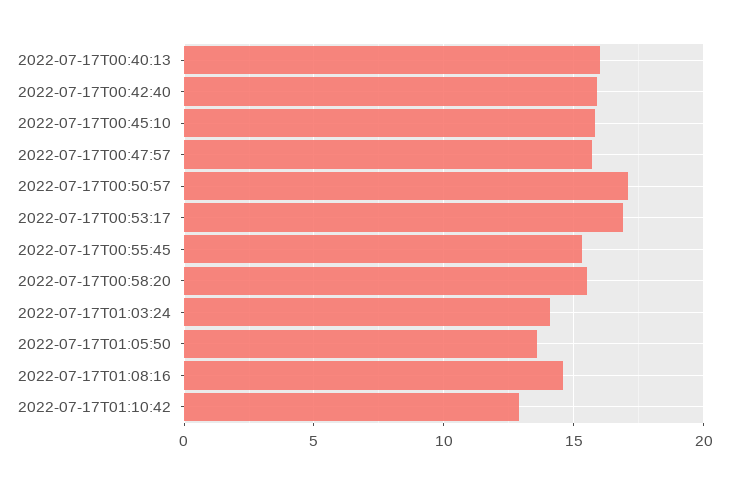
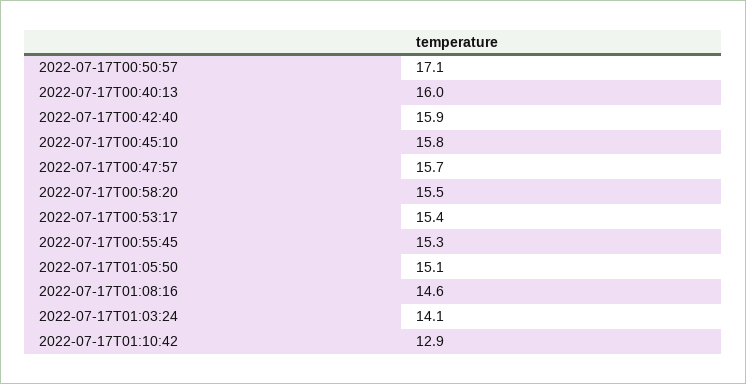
  {
    "2022-07-17T00:40:13": 16,
    "2022-07-17T00:42:40": 15.9,
    "2022-07-17T00:45:10": 15.8,
    "2022-07-17T00:47:57": 15.7,
    "2022-07-17T00:50:57": 17.1,
-   "2022-07-17T00:53:17": 17,
+   "2022-07-17T00:53:17": 15.4,
    "2022-07-17T00:55:45": 15.3,
    "2022-07-17T00:58:20": 15.5,
    "2022-07-17T01:03:24": 14.1,
-   "2022-07-17T01:05:50": 13.5,
+   "2022-07-17T01:05:50": 15.1,
    "2022-07-17T01:08:16": 14.6,
    "2022-07-17T01:10:42": 12.9
  }

